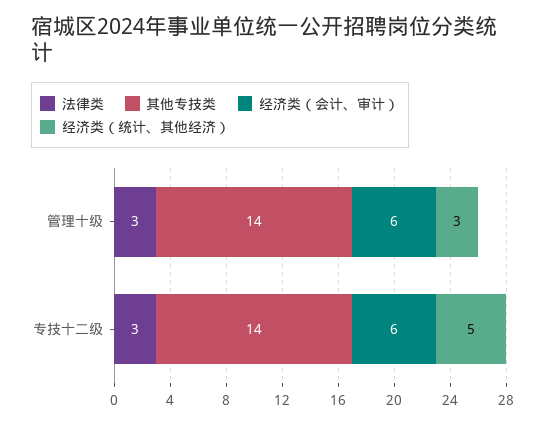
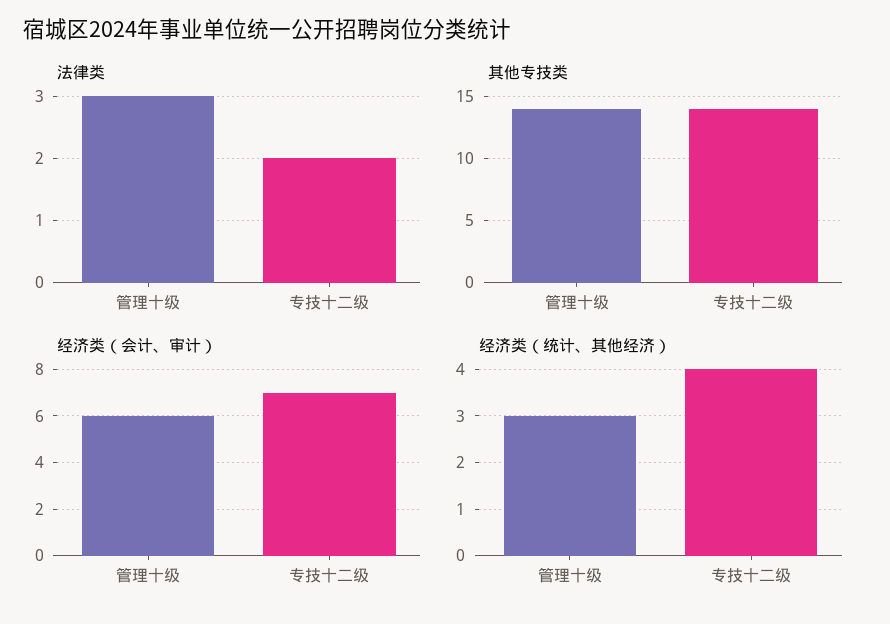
  {
    "法律类": {
      "管理十级": 3,
-     "专技十二级": 3
+     "专技十二级": 2
    },
    "其他专技类": {
      "管理十级": 14,
      "专技十二级": 14
    },
    "经济类（会计、审计）": {
      "管理十级": 6,
-     "专技十二级": 6
+     "专技十二级": 7
    },
    "经济类（统计、其他经济）": {
      "管理十级": 3,
-     "专技十二级": 5
+     "专技十二级": 4
    }
  }

